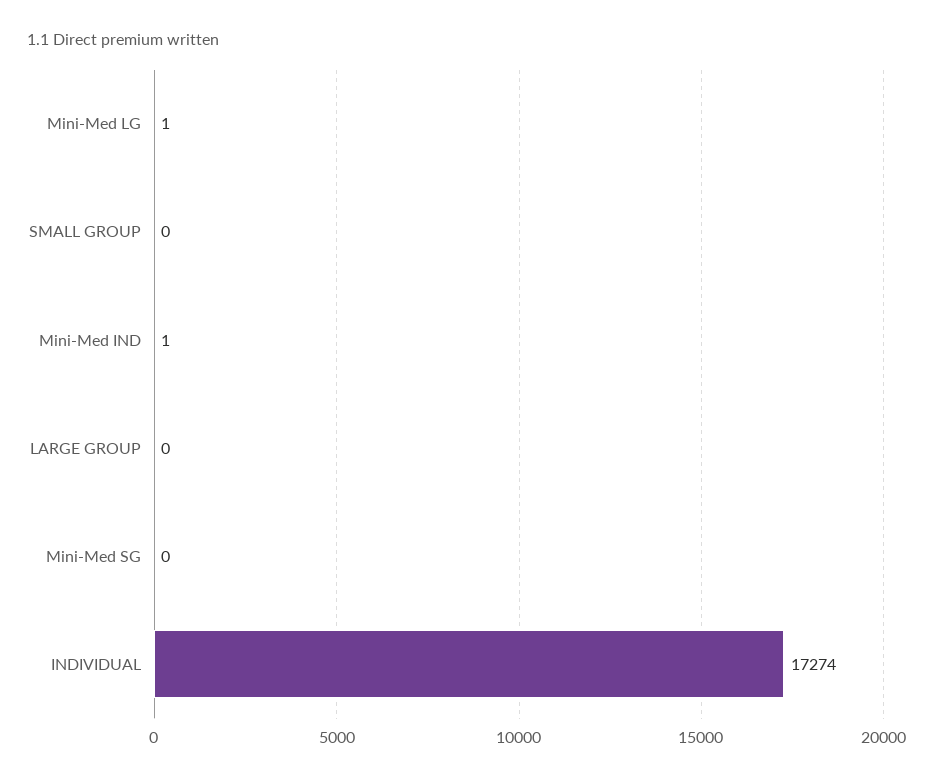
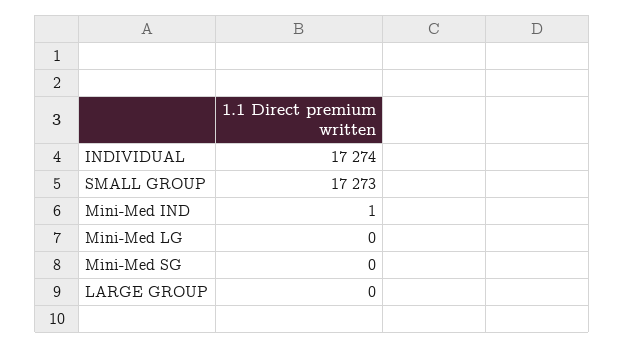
  {
-   "Mini-Med LG": 1,
+   "Mini-Med LG": 0,
-   "SMALL GROUP": 0,
+   "SMALL GROUP": 17273,
    "Mini-Med IND": 1,
    "LARGE GROUP": 0,
    "Mini-Med SG": 0,
    "INDIVIDUAL": 17274
  }

